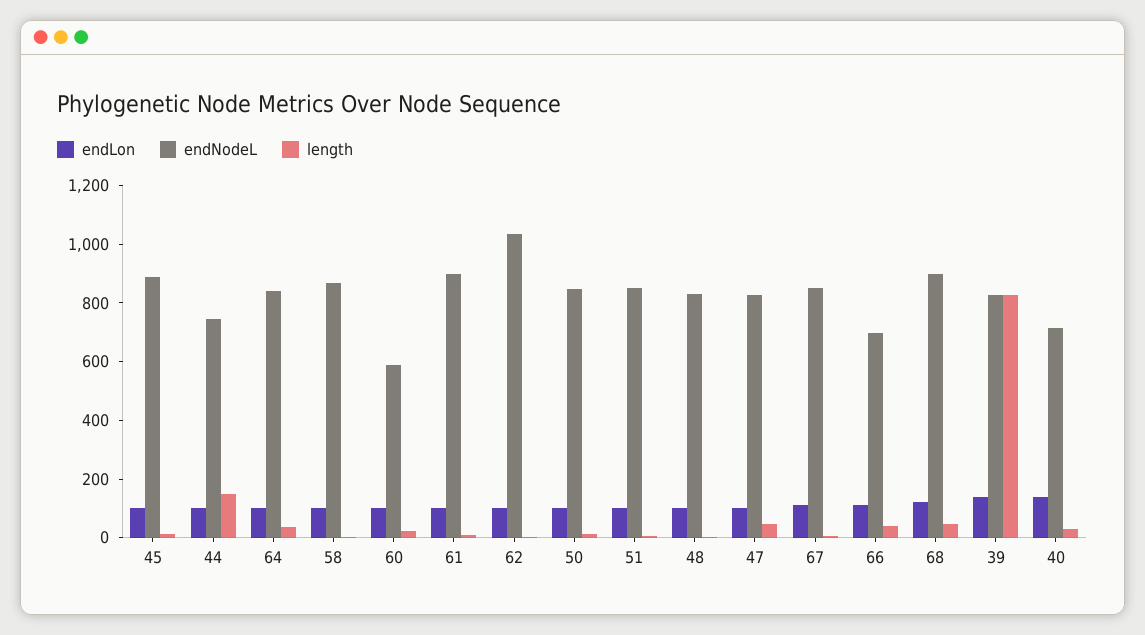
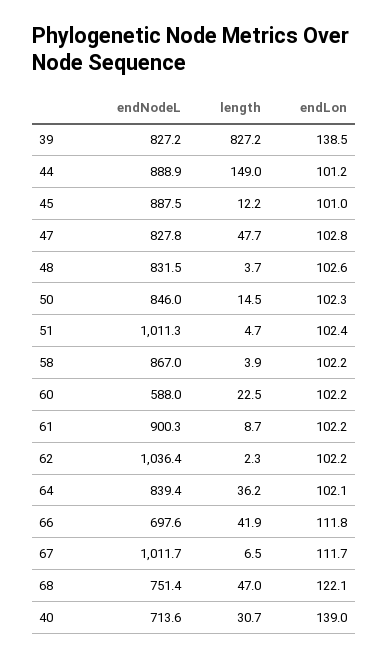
  {
    "endLon": {
      "45": 101,
      "44": 101.2,
      "64": 102.1,
      "58": 102.2,
      "60": 102.2,
      "61": 102.2,
      "62": 102.2,
      "50": 102.3,
      "51": 102.4,
      "48": 102.6,
      "47": 102.8,
      "67": 111.7,
      "66": 111.8,
      "68": 122.1,
      "39": 138.5,
      "40": 139
    },
    "endNodeL": {
      "45": 887.5,
-     "44": 750,
+     "44": 888.9,
      "64": 839.4,
      "58": 867,
      "60": 588,
      "61": 900.3,
      "62": 1036.4,
      "50": 846,
-     "51": 850,
+     "51": 1011.3,
      "48": 831.5,
      "47": 827.8,
-     "67": 850,
+     "67": 1011.7,
      "66": 697.6,
-     "68": 900,
+     "68": 751.4,
      "39": 827.2,
      "40": 713.6
    },
    "length": {
      "45": 12.2,
      "44": 149,
      "64": 36.2,
      "58": 3.9,
      "60": 22.5,
      "61": 8.7,
      "62": 2.3,
      "50": 14.5,
      "51": 4.7,
      "48": 3.7,
      "47": 47.7,
      "67": 6.5,
      "66": 41.9,
      "68": 47,
      "39": 827.2,
      "40": 30.7
    }
  }

